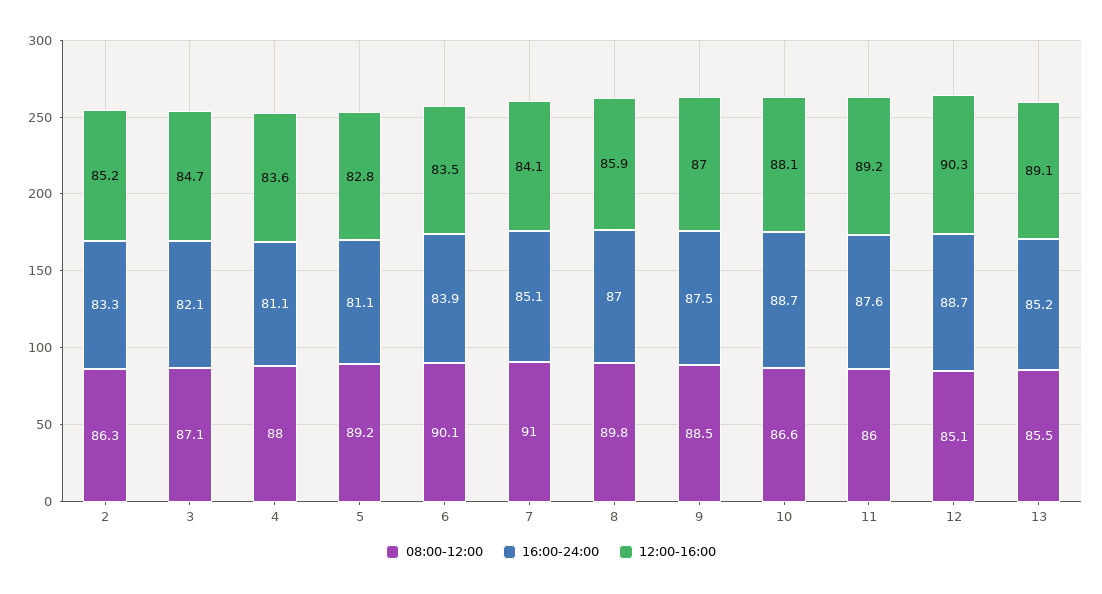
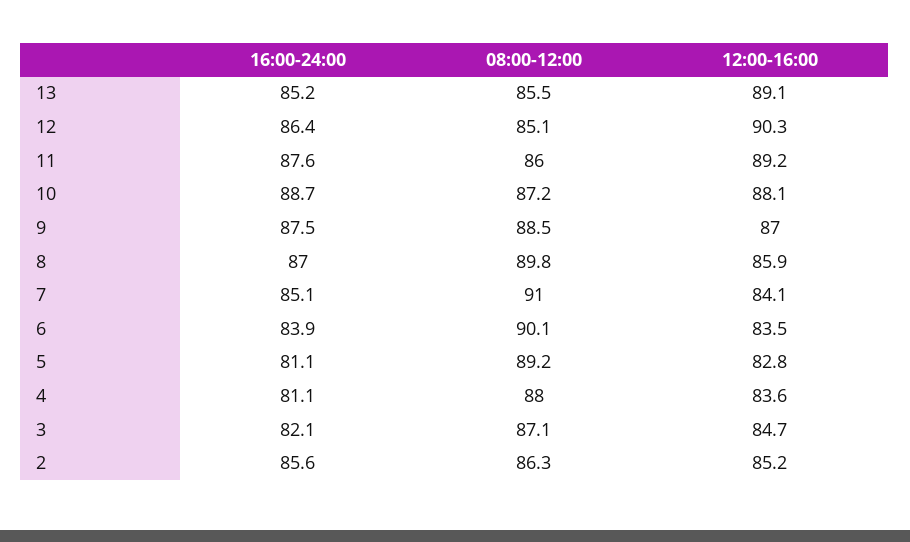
  {
    "08:00-12:00": {
      "2": 86.3,
      "3": 87.1,
      "4": 88,
      "5": 89.2,
      "6": 90.1,
      "7": 91,
      "8": 89.8,
      "9": 88.5,
-     "10": 86.6,
+     "10": 87.2,
      "11": 86,
      "12": 85.1,
      "13": 85.5
    },
    "16:00-24:00": {
-     "2": 83.3,
+     "2": 85.6,
      "3": 82.1,
      "4": 81.1,
      "5": 81.1,
      "6": 83.9,
      "7": 85.1,
      "8": 87,
      "9": 87.5,
      "10": 88.7,
      "11": 87.6,
-     "12": 88.7,
+     "12": 86.4,
      "13": 85.2
    },
    "12:00-16:00": {
      "2": 85.2,
      "3": 84.7,
      "4": 83.6,
      "5": 82.8,
      "6": 83.5,
      "7": 84.1,
      "8": 85.9,
      "9": 87,
      "10": 88.1,
      "11": 89.2,
      "12": 90.3,
      "13": 89.1
    }
  }

